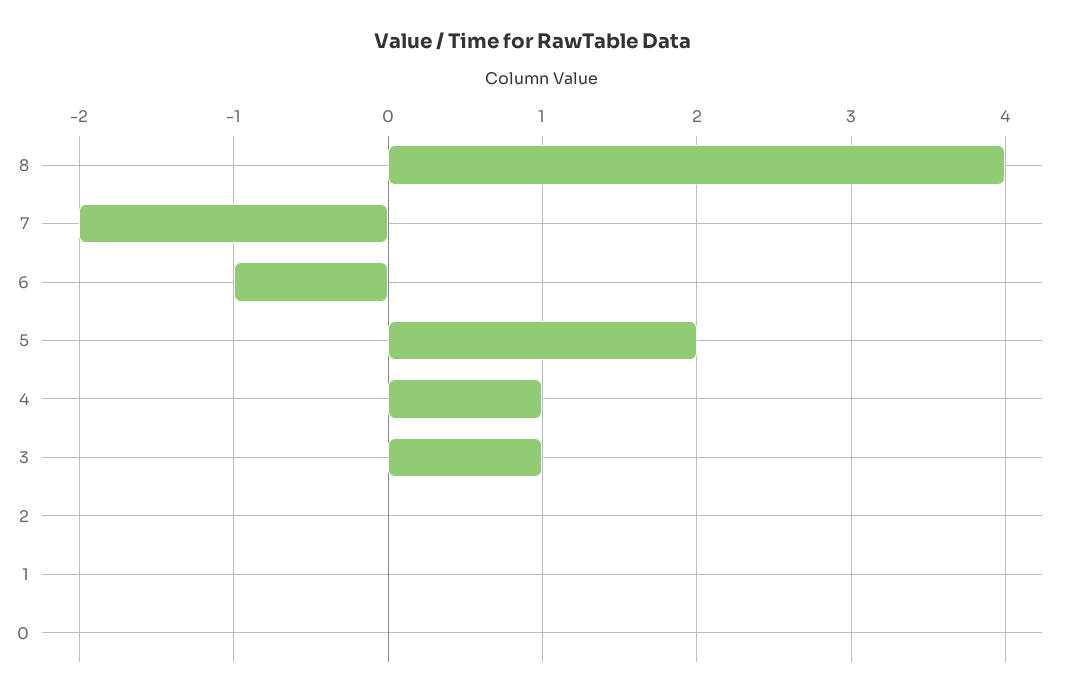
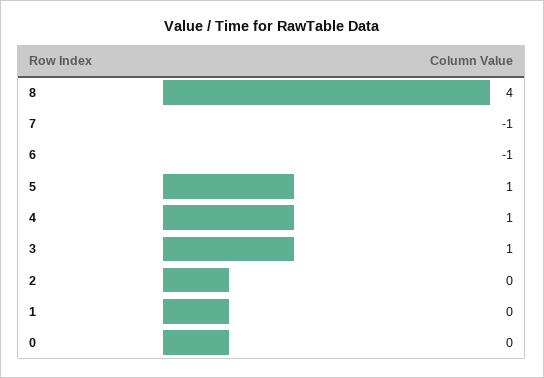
  {
    "8": 4,
-   "7": -2,
+   "7": -1,
    "6": -1,
-   "5": 2,
+   "5": 1,
    "4": 1,
    "3": 1,
    "2": 0,
    "1": 0,
    "0": 0
  }

